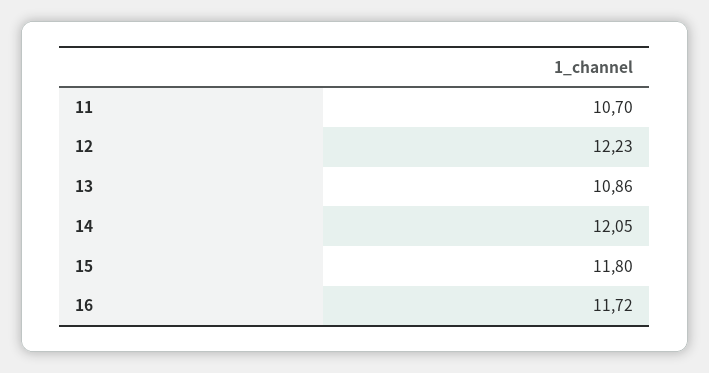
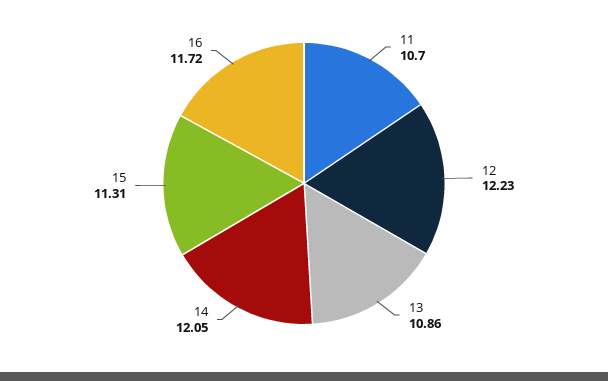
  {
    "11": 10.7,
    "12": 12.23,
    "13": 10.86,
    "14": 12.05,
-   "15": 11.8,
+   "15": 11.31,
    "16": 11.72
  }

